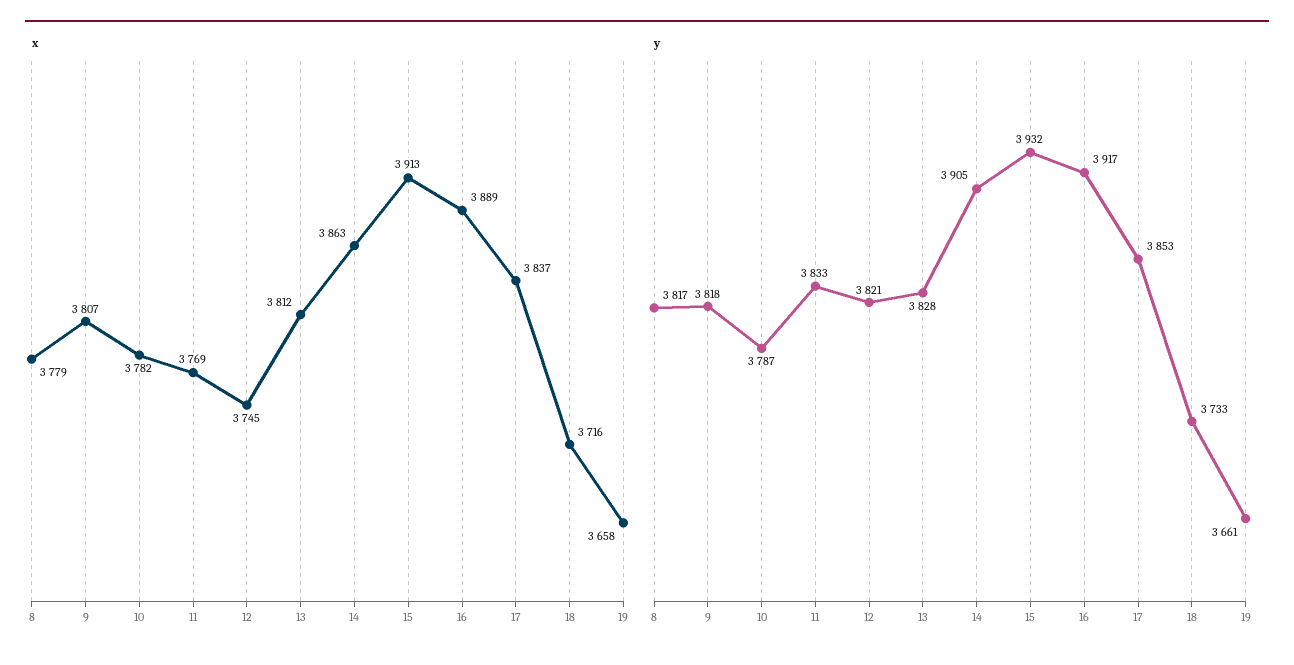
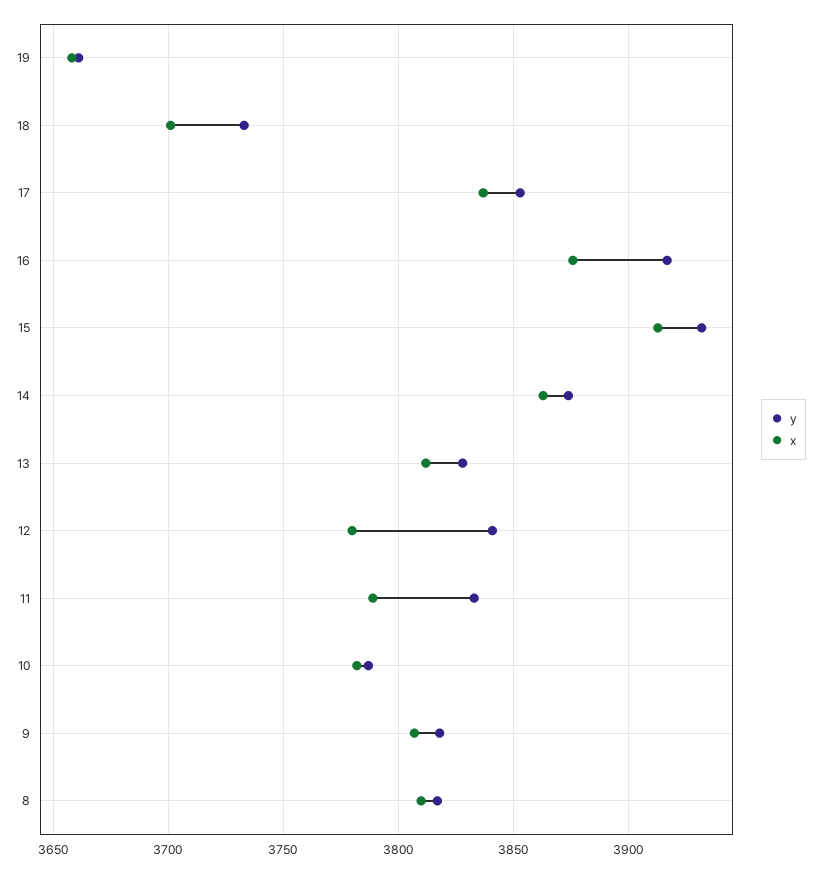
  {
    "x": {
-     "8": 3779,
+     "8": 3810,
      "9": 3807,
      "10": 3782,
-     "11": 3769,
+     "11": 3790,
-     "12": 3745,
+     "12": 3780,
      "13": 3812,
      "14": 3863,
      "15": 3913,
-     "16": 3889,
+     "16": 3875,
      "17": 3837,
-     "18": 3716,
+     "18": 3700,
      "19": 3658
    },
    "y": {
      "8": 3817,
      "9": 3818,
      "10": 3787,
      "11": 3833,
-     "12": 3821,
+     "12": 3840,
      "13": 3828,
-     "14": 3905,
+     "14": 3875,
      "15": 3932,
      "16": 3917,
      "17": 3853,
      "18": 3733,
      "19": 3661
    }
  }

